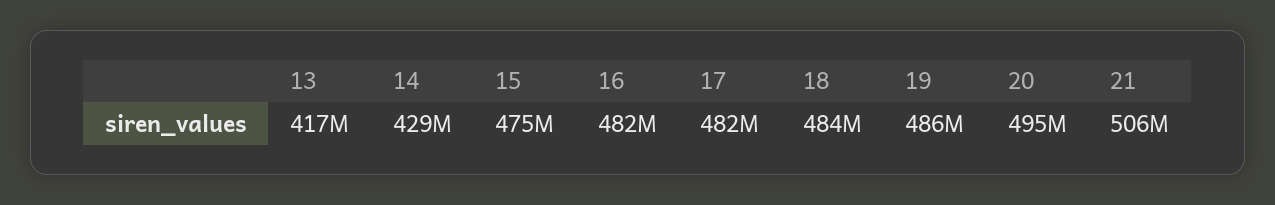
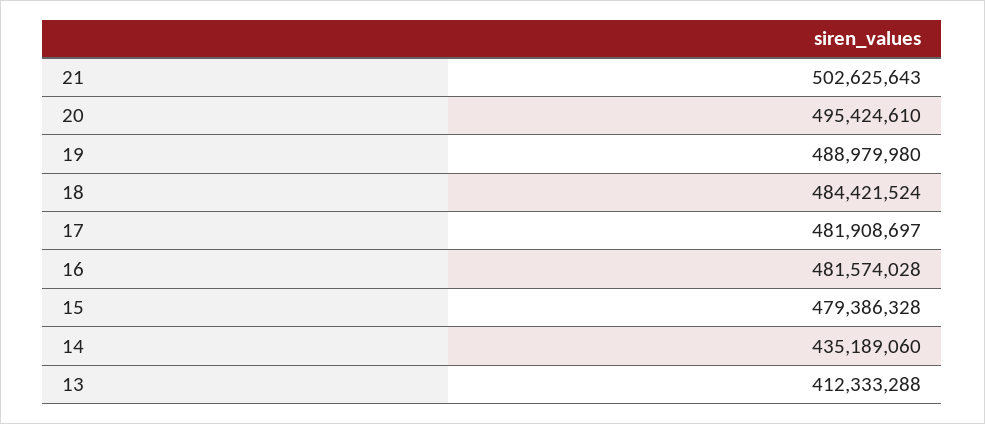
  {
-   "13": 417000000,
+   "13": 412333288,
-   "14": 429000000,
+   "14": 435189060,
-   "15": 475000000,
+   "15": 479386328,
    "16": 481574028,
    "17": 481908697,
    "18": 484421524,
-   "19": 486000000,
+   "19": 488979980,
    "20": 495424610,
-   "21": 506000000
+   "21": 502625643
  }

